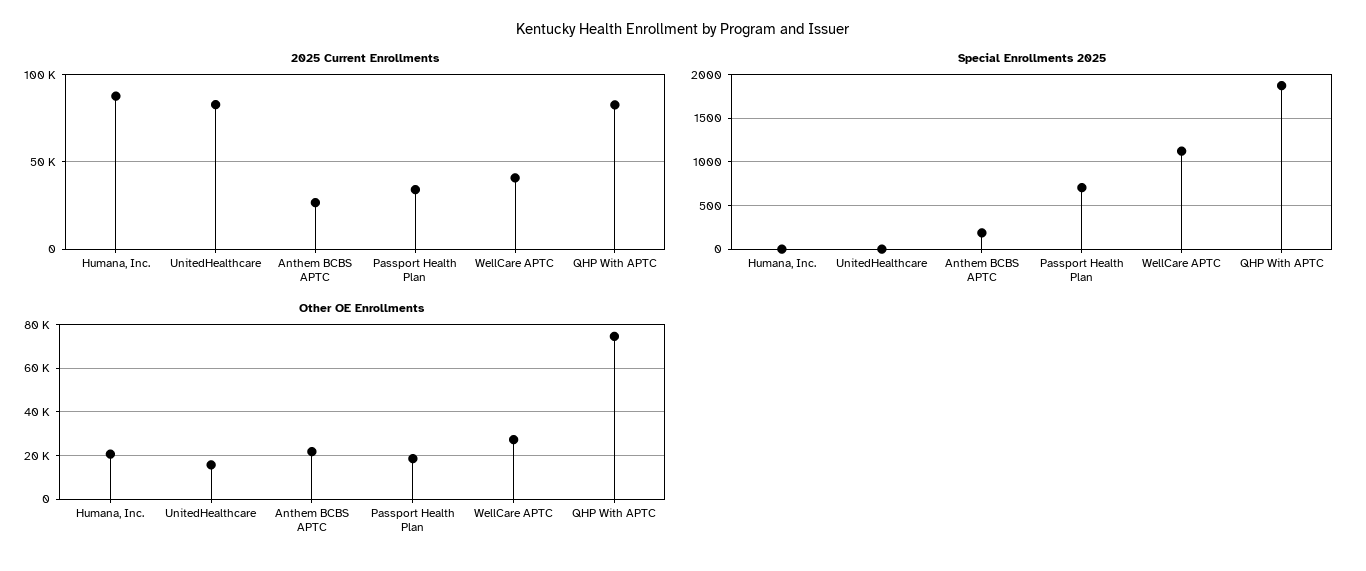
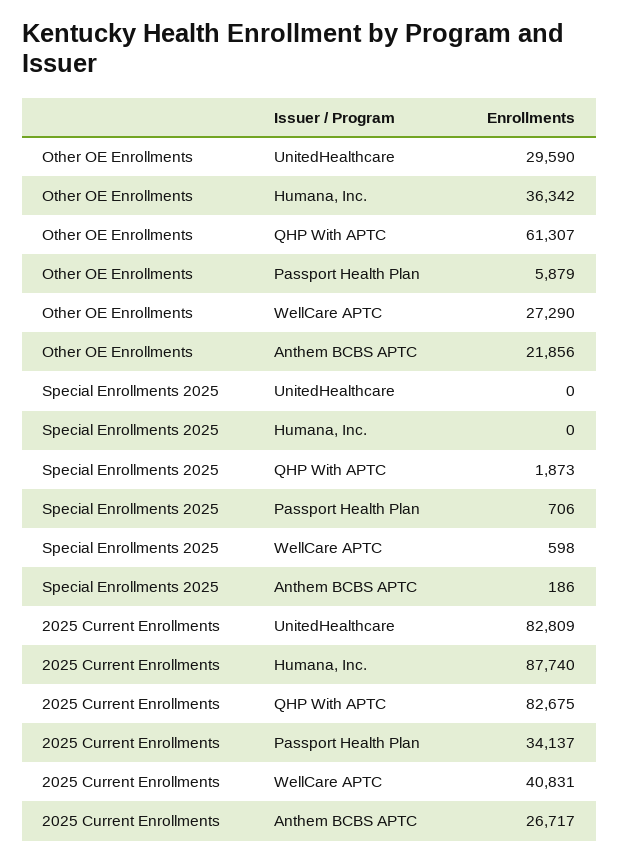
  {
    "2025 Current Enrollments": {
      "Humana, Inc.": 87740,
      "UnitedHealthcare": 82809,
      "Anthem BCBS APTC": 26717,
      "Passport Health Plan": 34137,
      "WellCare APTC": 40831,
      "QHP With APTC": 82675
    },
    "Special Enrollments 2025": {
      "Humana, Inc.": 0,
      "UnitedHealthcare": 0,
      "Anthem BCBS APTC": 186,
      "Passport Health Plan": 706,
-     "WellCare APTC": 1100,
+     "WellCare APTC": 598,
      "QHP With APTC": 1873
    },
    "Other OE Enrollments": {
-     "Humana, Inc.": 20000,
+     "Humana, Inc.": 36342,
-     "UnitedHealthcare": 15000,
+     "UnitedHealthcare": 29590,
      "Anthem BCBS APTC": 21856,
-     "Passport Health Plan": 20000,
+     "Passport Health Plan": 5879,
      "WellCare APTC": 27290,
-     "QHP With APTC": 75000
+     "QHP With APTC": 61307
    }
  }

